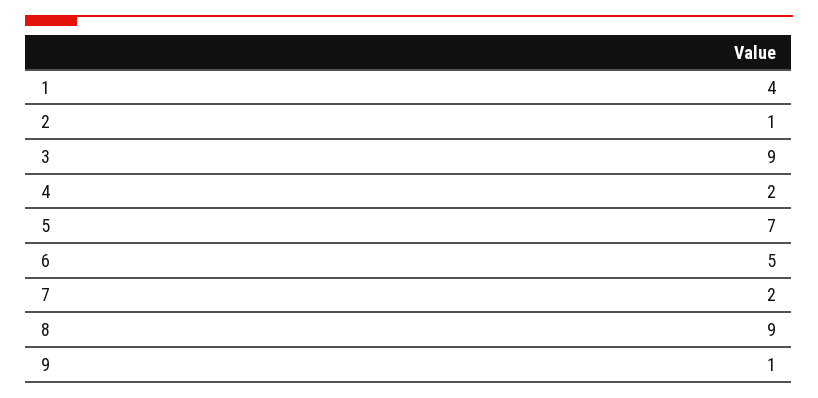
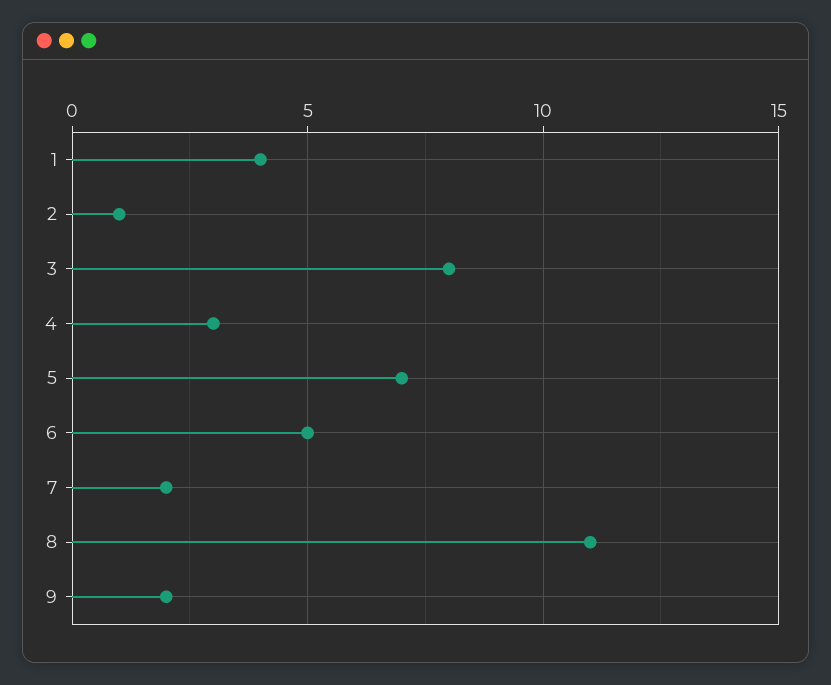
  {
    "1": 4,
    "2": 1,
-   "3": 9,
+   "3": 8,
-   "4": 2,
+   "4": 3,
    "5": 7,
    "6": 5,
    "7": 2,
-   "8": 9,
+   "8": 11,
-   "9": 1
+   "9": 2
  }

